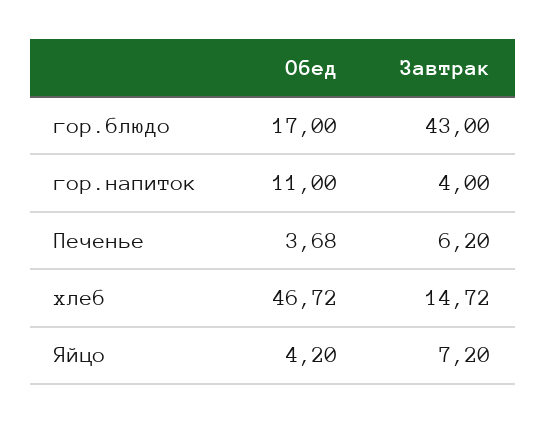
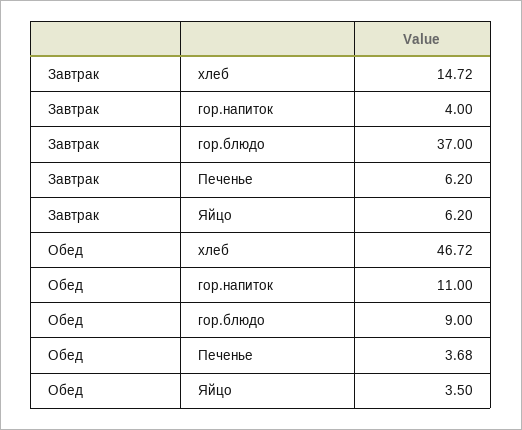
  {
    "Обед": {
-     "гор.блюдо": 17,
+     "гор.блюдо": 9,
      "гор.напиток": 11,
      "Печенье": 3.68,
      "хлеб": 46.72,
-     "Яйцо": 4.2
+     "Яйцо": 3.5
    },
    "Завтрак": {
-     "гор.блюдо": 43,
+     "гор.блюдо": 37,
      "гор.напиток": 4,
      "Печенье": 6.2,
      "хлеб": 14.72,
-     "Яйцо": 7.2
+     "Яйцо": 6.2
    }
  }

